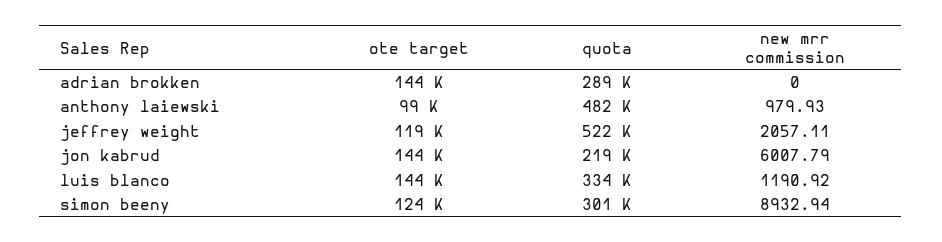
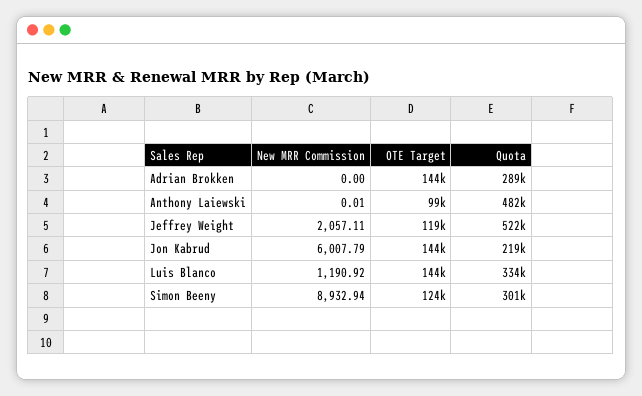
  {
    "ote target": {
      "adrian brokken": 144000,
      "anthony laiewski": 99000,
      "jeffrey weight": 119000,
      "jon kabrud": 144000,
      "luis blanco": 144000,
      "simon beeny": 124000
    },
    "quota": {
      "adrian brokken": 289000,
      "anthony laiewski": 482000,
      "jeffrey weight": 522000,
      "jon kabrud": 219000,
      "luis blanco": 334000,
      "simon beeny": 301000
    },
    "new mrr commission": {
      "adrian brokken": 0,
-     "anthony laiewski": 979.93,
+     "anthony laiewski": 0.01,
      "jeffrey weight": 2057.11,
      "jon kabrud": 6007.79,
      "luis blanco": 1190.92,
      "simon beeny": 8932.94
    }
  }

